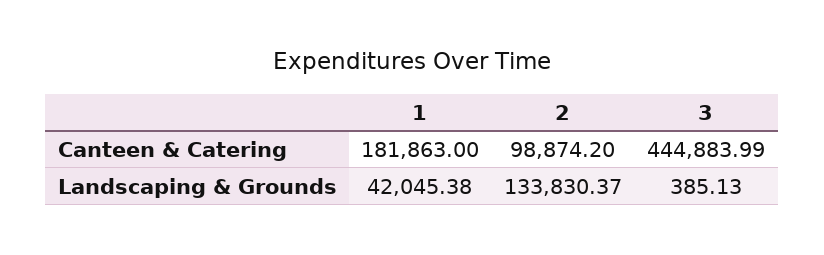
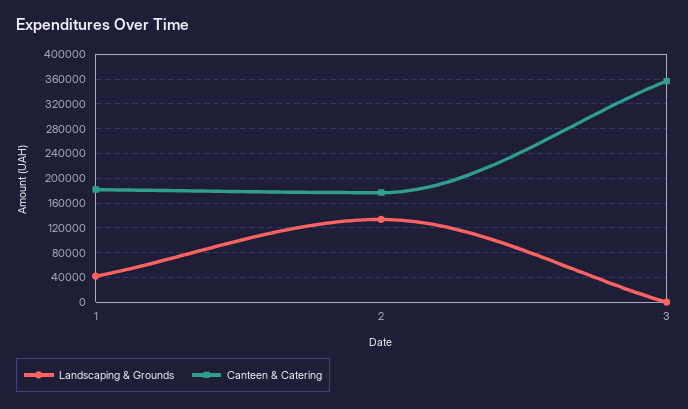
  {
    "Canteen & Catering": {
      "1": 181863,
-     "2": 98874.2,
+     "2": 180000,
-     "3": 444883.99
+     "3": 360000
    },
    "Landscaping & Grounds": {
      "1": 42045.38,
      "2": 133830.37,
      "3": 385.13
    }
  }

